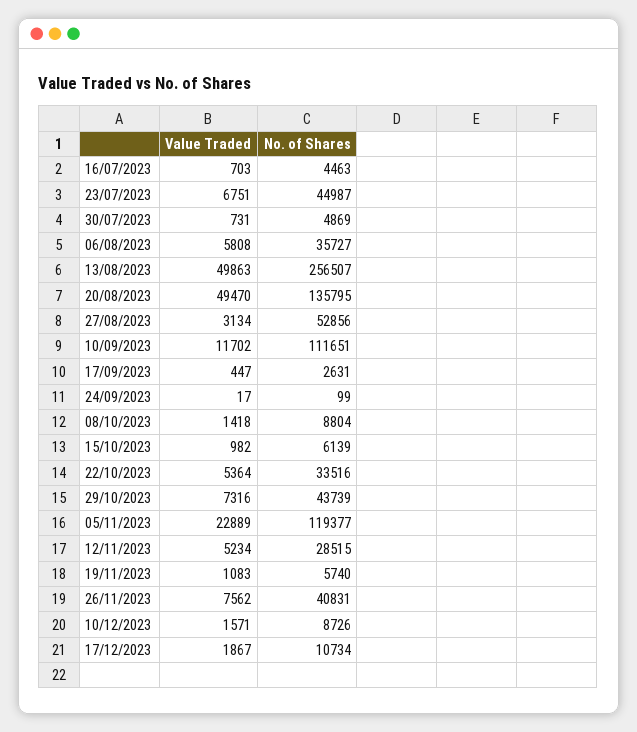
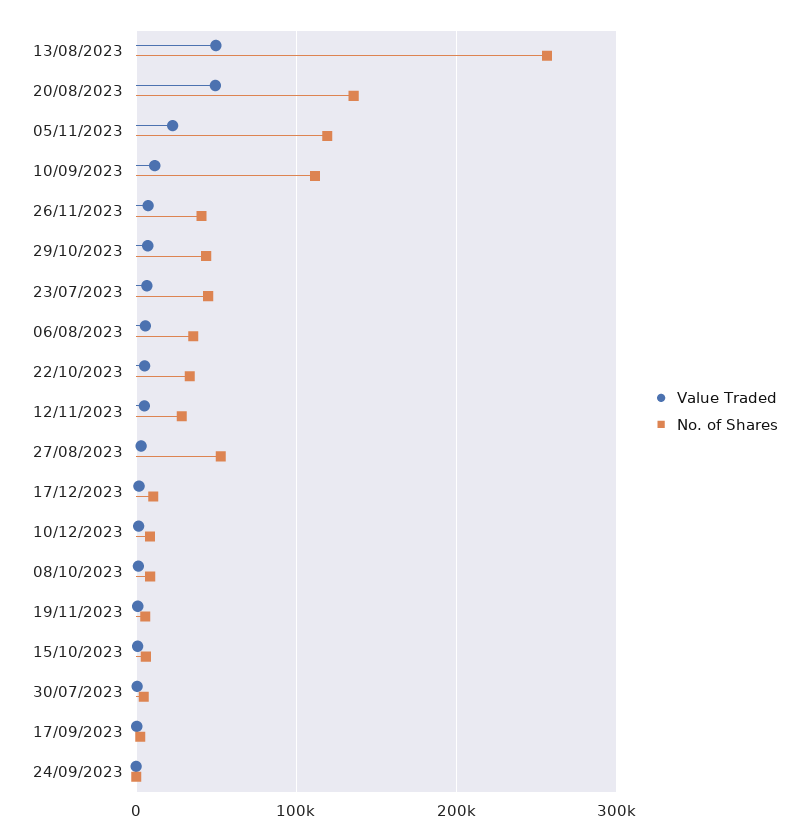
  {
    "Value Traded": {
-     "16/07/2023": 703,
      "23/07/2023": 6751,
      "30/07/2023": 731,
      "06/08/2023": 5808,
      "13/08/2023": 49863,
      "20/08/2023": 49470,
      "27/08/2023": 3134,
      "10/09/2023": 11702,
      "17/09/2023": 447,
      "24/09/2023": 17,
      "08/10/2023": 1418,
      "15/10/2023": 982,
      "22/10/2023": 5364,
      "29/10/2023": 7316,
      "05/11/2023": 22889,
      "12/11/2023": 5234,
      "19/11/2023": 1083,
      "26/11/2023": 7562,
      "10/12/2023": 1571,
      "17/12/2023": 1867
    },
    "No. of Shares": {
-     "16/07/2023": 4463,
      "23/07/2023": 44987,
      "30/07/2023": 4869,
      "06/08/2023": 35727,
      "13/08/2023": 256507,
      "20/08/2023": 135795,
      "27/08/2023": 52856,
      "10/09/2023": 111651,
      "17/09/2023": 2631,
      "24/09/2023": 99,
      "08/10/2023": 8804,
      "15/10/2023": 6139,
      "22/10/2023": 33516,
      "29/10/2023": 43739,
      "05/11/2023": 119377,
      "12/11/2023": 28515,
      "19/11/2023": 5740,
      "26/11/2023": 40831,
      "10/12/2023": 8726,
      "17/12/2023": 10734
    }
  }

